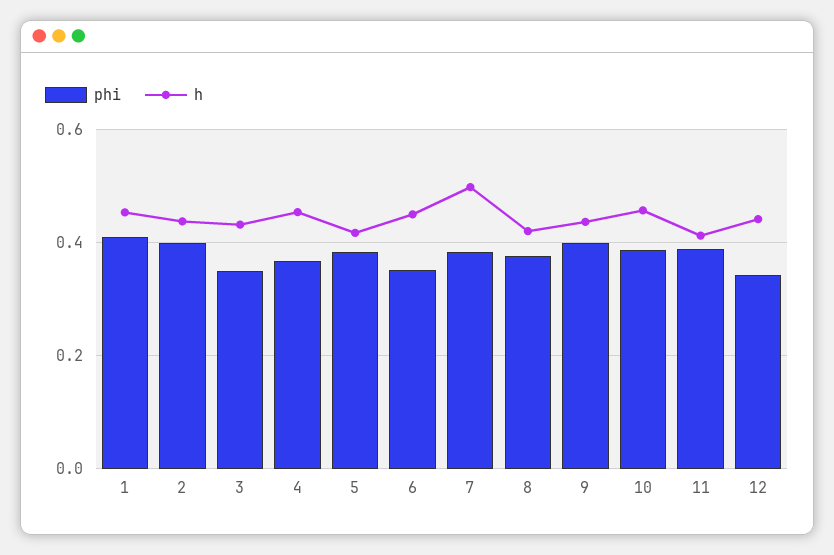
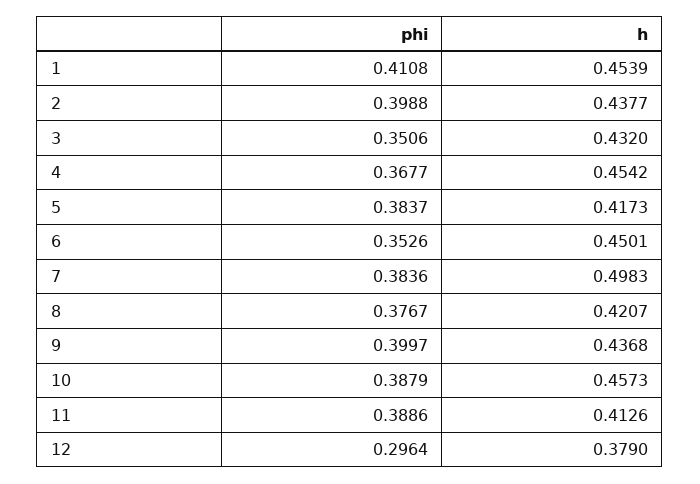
  {
    "phi": {
      "1": 0.4108,
      "2": 0.3988,
      "3": 0.3506,
      "4": 0.3677,
      "5": 0.3837,
      "6": 0.3526,
      "7": 0.3836,
      "8": 0.3767,
      "9": 0.3997,
      "10": 0.3879,
      "11": 0.3886,
-     "12": 0.34
+     "12": 0.2964
    },
    "h": {
      "1": 0.4539,
      "2": 0.4377,
      "3": 0.432,
      "4": 0.4542,
      "5": 0.4173,
      "6": 0.4501,
      "7": 0.4983,
      "8": 0.4207,
      "9": 0.4368,
      "10": 0.4573,
      "11": 0.4126,
-     "12": 0.44
+     "12": 0.379
    }
  }

